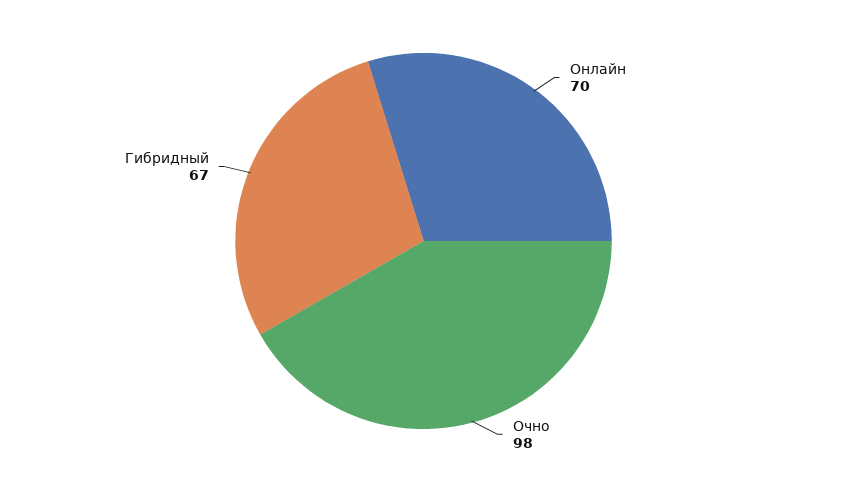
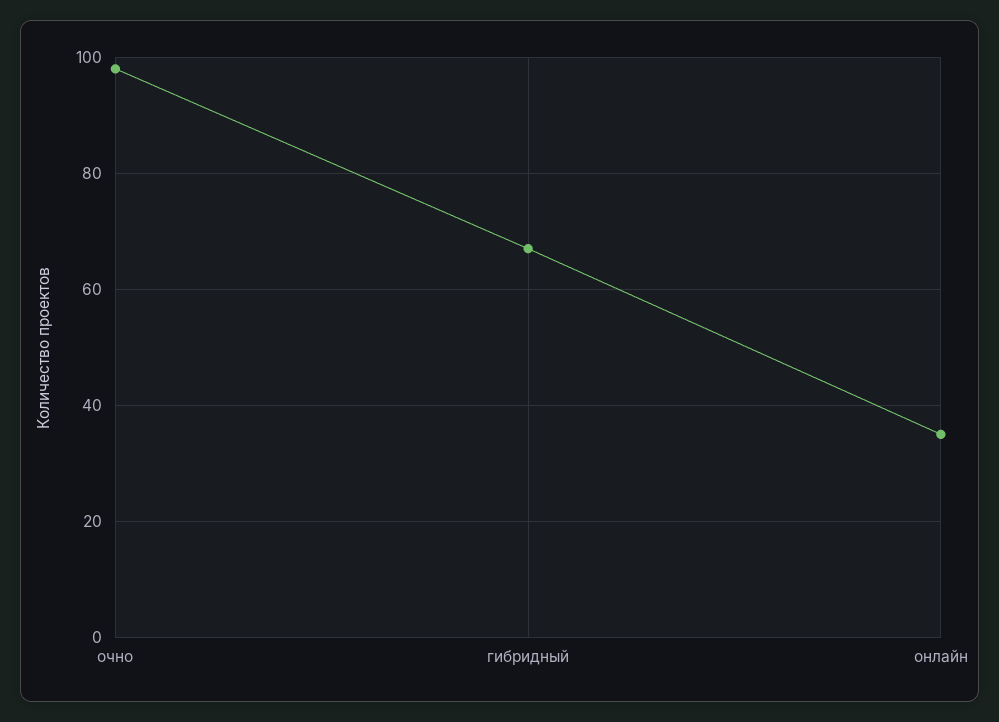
  {
-   "Онлайн": 70,
+   "Онлайн": 35,
    "Очно": 98,
    "Гибридный": 67
  }

